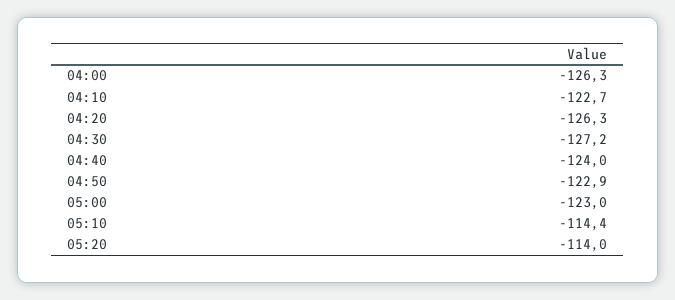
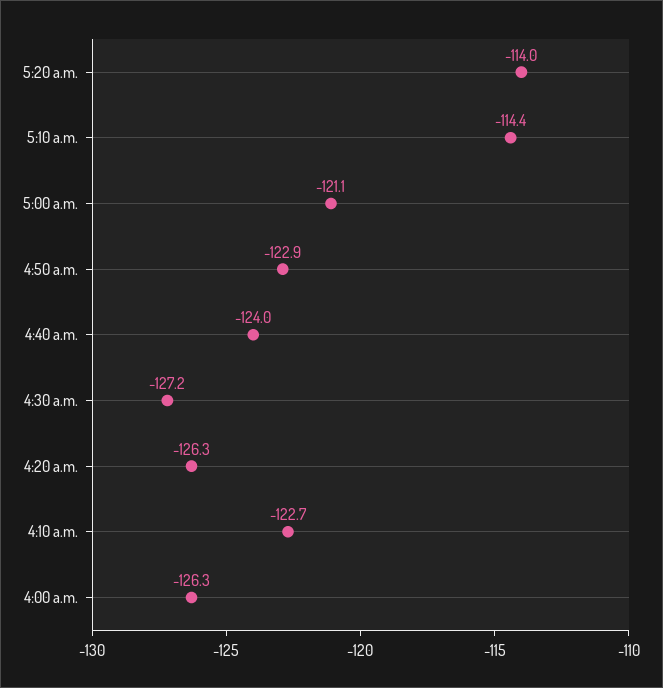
  {
    "04:00": -126.3,
    "04:10": -122.7,
    "04:20": -126.3,
    "04:30": -127.2,
    "04:40": -124,
    "04:50": -122.9,
-   "05:00": -123,
+   "05:00": -121.1,
    "05:10": -114.4,
    "05:20": -114
  }

